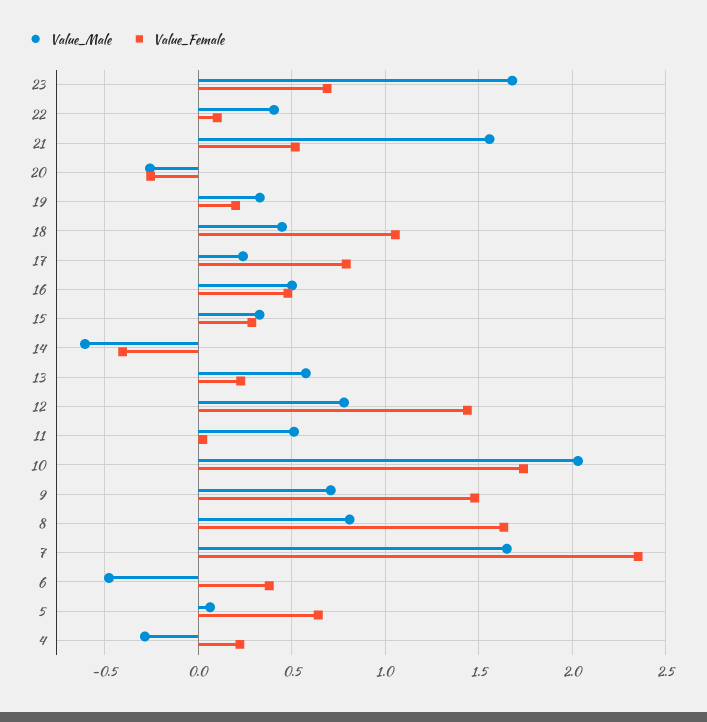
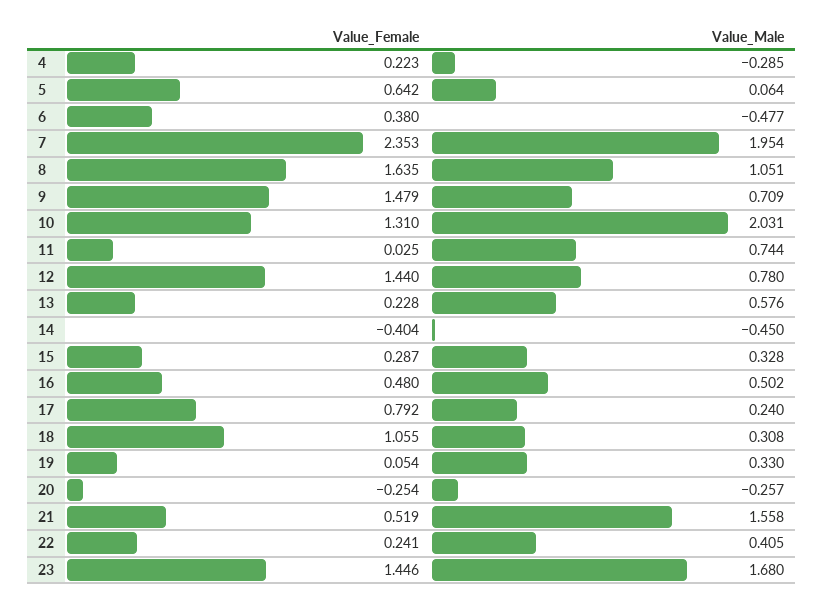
  {
    "Value_Male": {
      "23": 1.68,
      "22": 0.405,
      "21": 1.558,
      "20": -0.257,
      "19": 0.33,
-     "18": 0.45,
+     "18": 0.308,
      "17": 0.24,
      "16": 0.502,
      "15": 0.328,
-     "14": -0.6,
+     "14": -0.45,
      "13": 0.576,
      "12": 0.78,
-     "11": 0.5,
+     "11": 0.744,
      "10": 2.031,
      "9": 0.709,
-     "8": 0.8,
+     "8": 1.051,
-     "7": 1.65,
+     "7": 1.954,
      "6": -0.477,
      "5": 0.064,
      "4": -0.285
    },
    "Value_Female": {
-     "23": 0.7,
+     "23": 1.446,
-     "22": 0.1,
+     "22": 0.241,
      "21": 0.519,
      "20": -0.254,
-     "19": 0.2,
+     "19": 0.054,
      "18": 1.055,
      "17": 0.792,
      "16": 0.48,
      "15": 0.287,
      "14": -0.404,
      "13": 0.228,
      "12": 1.44,
      "11": 0.025,
-     "10": 1.75,
+     "10": 1.31,
      "9": 1.479,
      "8": 1.635,
      "7": 2.353,
      "6": 0.38,
      "5": 0.642,
      "4": 0.223
    }
  }

